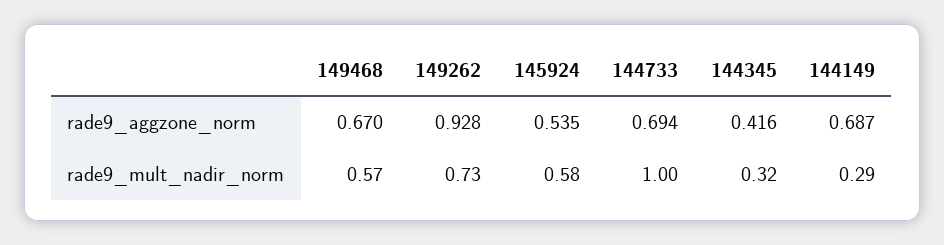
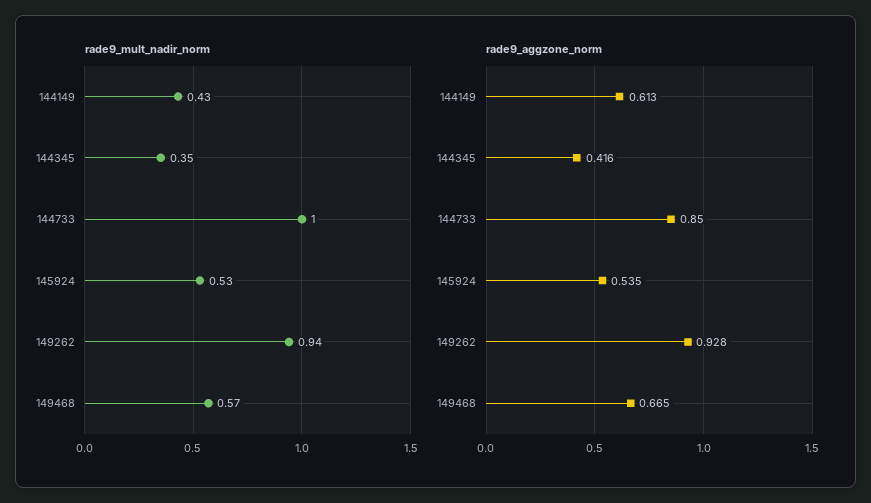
  {
    "rade9_aggzone_norm": {
-     "149468": 0.67,
+     "149468": 0.665,
      "149262": 0.928,
      "145924": 0.535,
-     "144733": 0.694,
+     "144733": 0.85,
      "144345": 0.416,
-     "144149": 0.687
+     "144149": 0.613
    },
    "rade9_mult_nadir_norm": {
      "149468": 0.57,
-     "149262": 0.73,
+     "149262": 0.94,
-     "145924": 0.58,
+     "145924": 0.53,
      "144733": 1,
-     "144345": 0.32,
+     "144345": 0.35,
-     "144149": 0.29
+     "144149": 0.43
    }
  }

